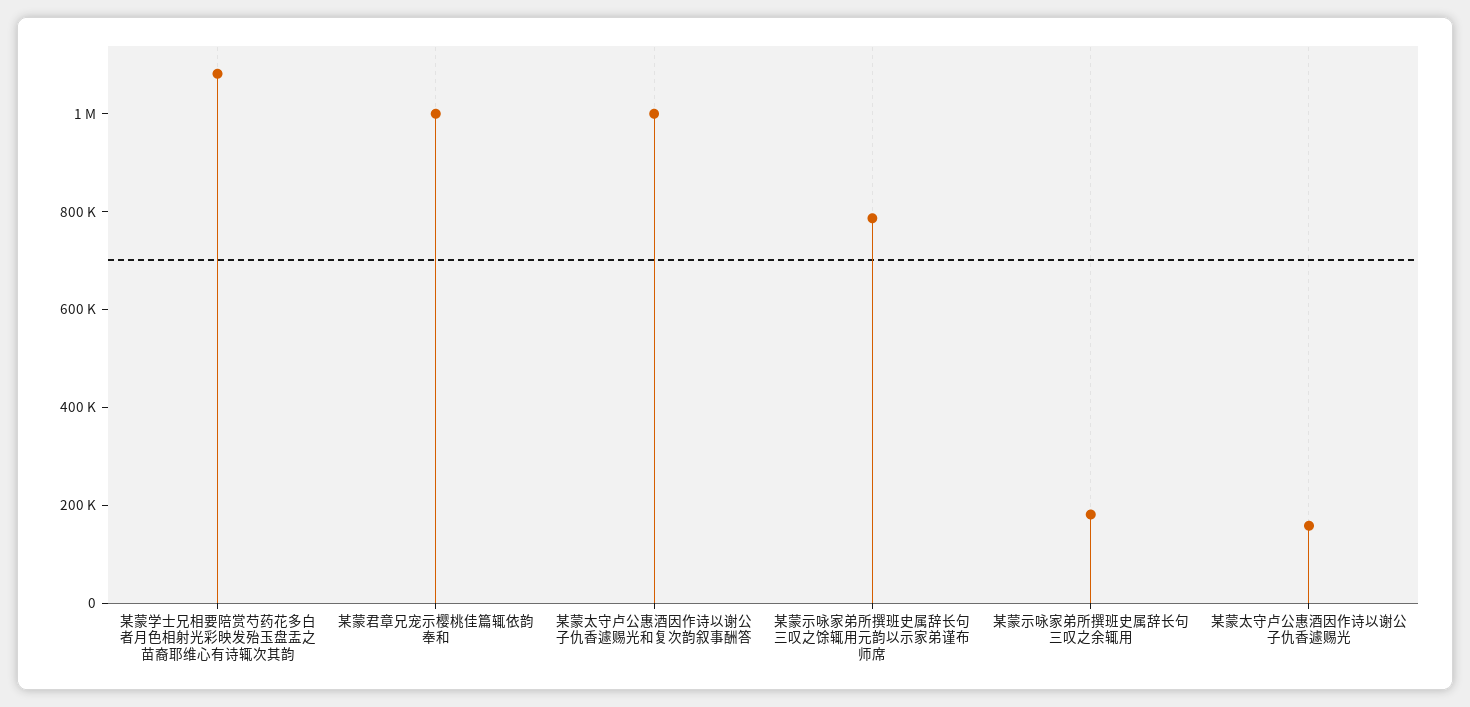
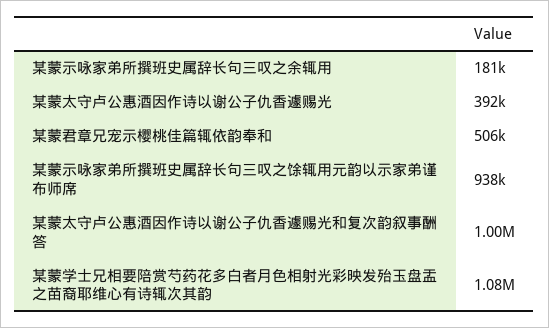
  {
    "某蒙学士兄相要陪赏芍药花多白者月色相射光彩映发殆玉盘盂之苗裔耶维心有诗辄次其韵": 1080000,
-   "某蒙君章兄宠示樱桃佳篇辄依韵奉和": 1000000,
+   "某蒙君章兄宠示樱桃佳篇辄依韵奉和": 506000,
    "某蒙太守卢公惠酒因作诗以谢公子仇香遽赐光和复次韵叙事酬答": 1000000,
-   "某蒙示咏家弟所撰班史属辞长句三叹之馀辄用元韵以示家弟谨布师席": 800000,
+   "某蒙示咏家弟所撰班史属辞长句三叹之馀辄用元韵以示家弟谨布师席": 938000,
    "某蒙示咏家弟所撰班史属辞长句三叹之余辄用": 181000,
-   "某蒙太守卢公惠酒因作诗以谢公子仇香遽赐光": 150000
+   "某蒙太守卢公惠酒因作诗以谢公子仇香遽赐光": 392000
  }

